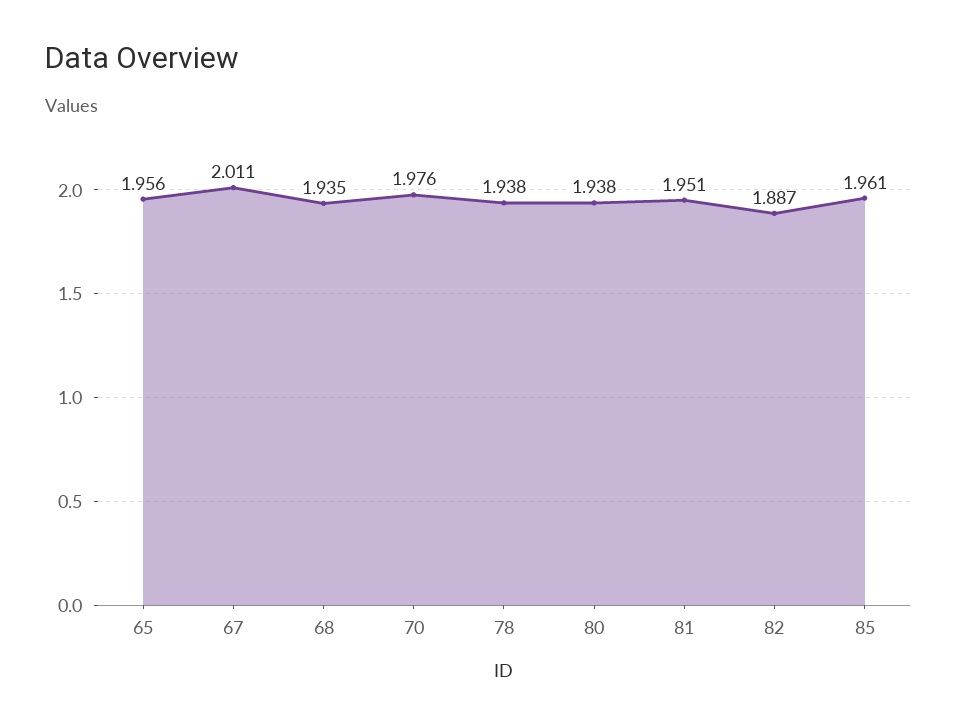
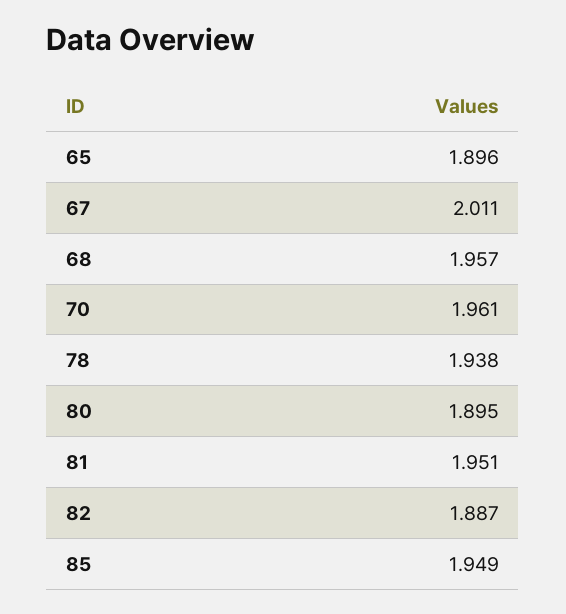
  {
-   "65": 1.956,
+   "65": 1.896,
    "67": 2.011,
-   "68": 1.935,
+   "68": 1.957,
-   "70": 1.976,
+   "70": 1.961,
    "78": 1.938,
-   "80": 1.938,
+   "80": 1.895,
    "81": 1.951,
    "82": 1.887,
-   "85": 1.961
+   "85": 1.949
  }

